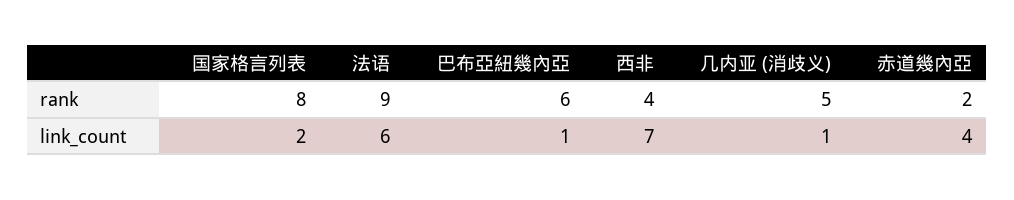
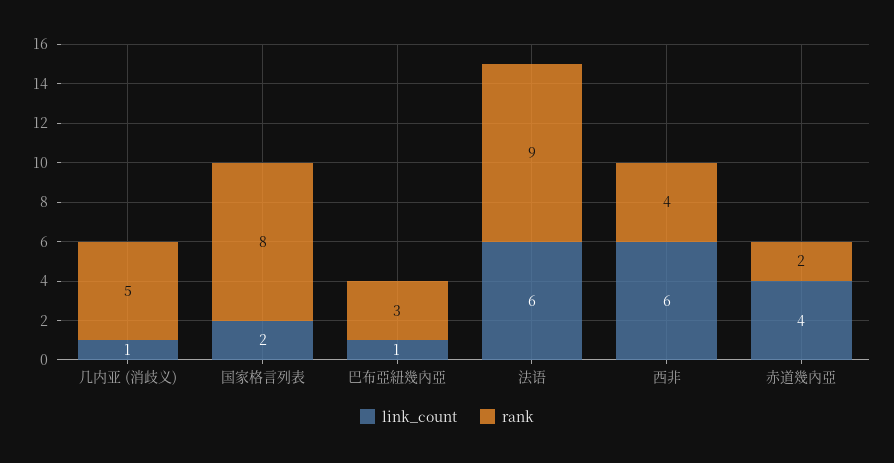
  {
    "rank": {
      "国家格言列表": 8,
      "法语": 9,
-     "巴布亞紐幾內亞": 6,
+     "巴布亞紐幾內亞": 3,
      "西非": 4,
      "几内亚 (消歧义)": 5,
      "赤道幾內亞": 2
    },
    "link_count": {
      "国家格言列表": 2,
      "法语": 6,
      "巴布亞紐幾內亞": 1,
-     "西非": 7,
+     "西非": 6,
      "几内亚 (消歧义)": 1,
      "赤道幾內亞": 4
    }
  }

